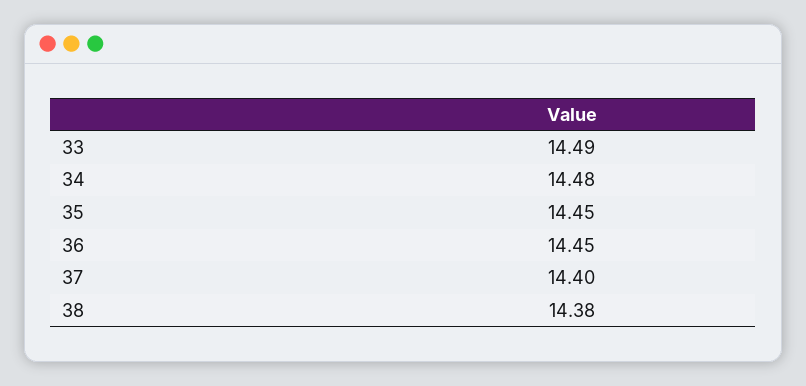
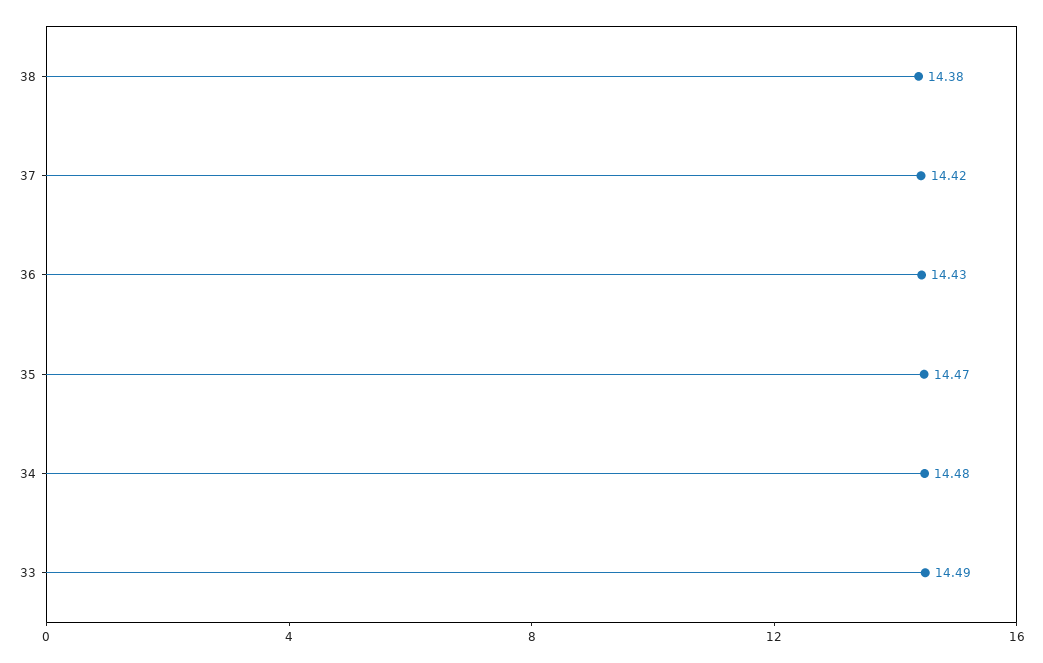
  {
    "33": 14.49,
    "34": 14.48,
-   "35": 14.45,
+   "35": 14.47,
-   "36": 14.45,
+   "36": 14.43,
-   "37": 14.4,
+   "37": 14.42,
    "38": 14.38
  }

